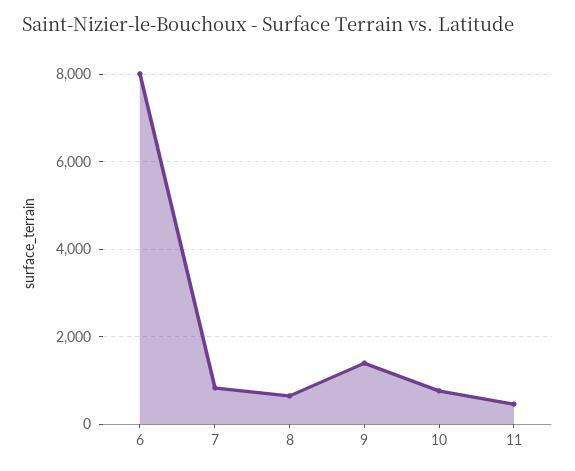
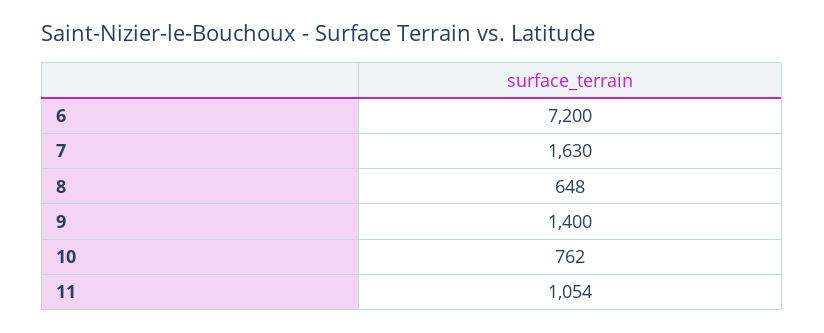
  {
-   "6": 8000,
+   "6": 7200,
-   "7": 800,
+   "7": 1630,
    "8": 648,
    "9": 1400,
    "10": 762,
-   "11": 400
+   "11": 1054
  }

